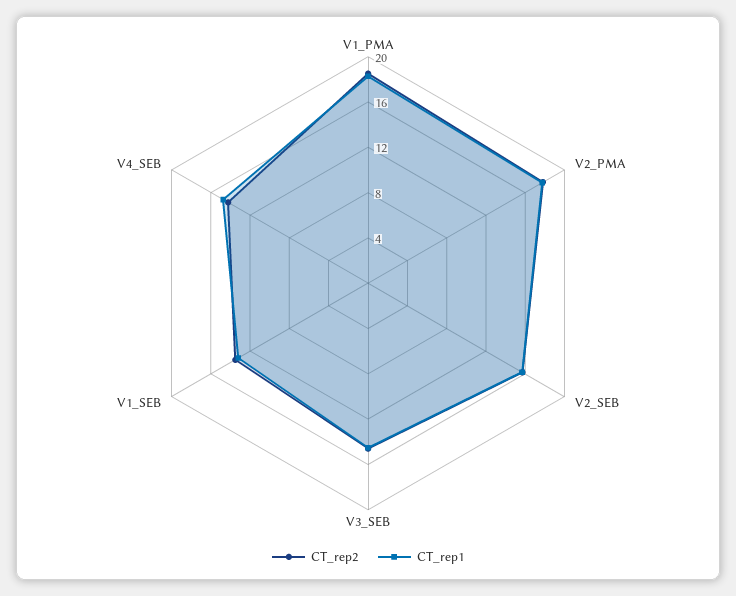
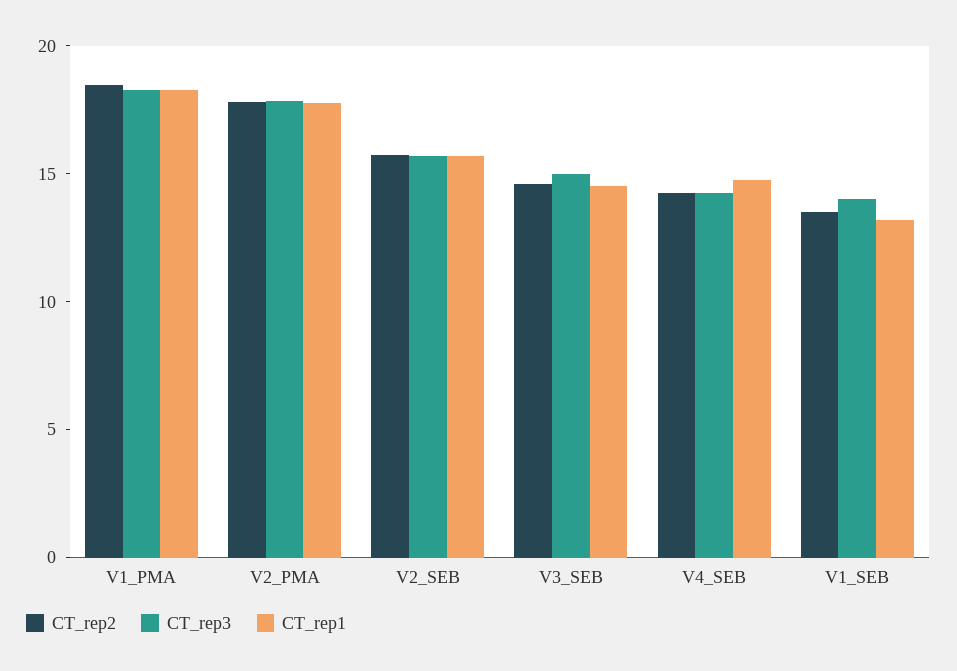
  {
    "CT_rep2": {
      "V1_PMA": 18,
      "V2_PMA": 18,
      "V2_SEB": 16,
      "V3_SEB": 15,
      "V1_SEB": 14,
      "V4_SEB": 14
    },
    "CT_rep1": {
      "V1_PMA": 18,
      "V2_PMA": 18,
      "V2_SEB": 16,
      "V3_SEB": 15,
      "V1_SEB": 13,
      "V4_SEB": 15
-   }
+   },
+   "CT_rep3": {
+     "V1_PMA": 18,
+     "V2_PMA": 18,
+     "V2_SEB": 16,
+     "V3_SEB": 15,
+     "V4_SEB": 14,
+     "V1_SEB": 14
+   }
  }

